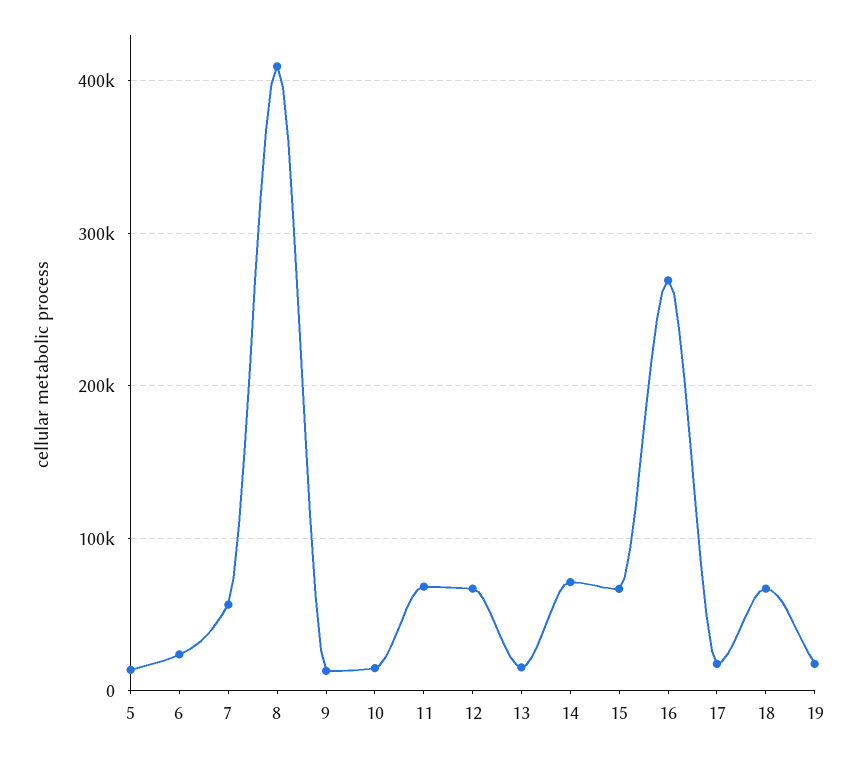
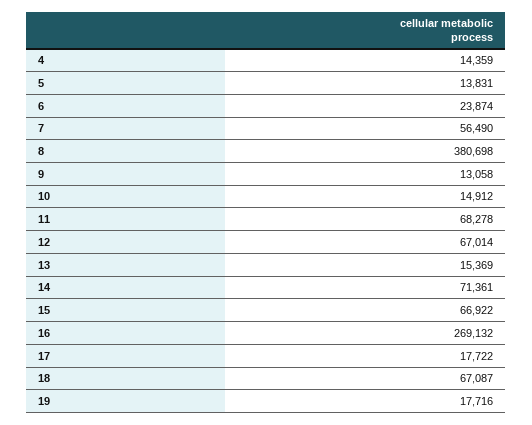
  {
    "5": 13831,
    "6": 23874,
    "7": 56490,
-   "8": 410000,
+   "8": 380698,
    "9": 13058,
    "10": 14912,
    "11": 68278,
    "12": 67014,
    "13": 15369,
    "14": 71361,
    "15": 66922,
    "16": 269132,
    "17": 17722,
    "18": 67087,
-   "19": 17716
+   "19": 17716,
+   "4": 14359
  }

